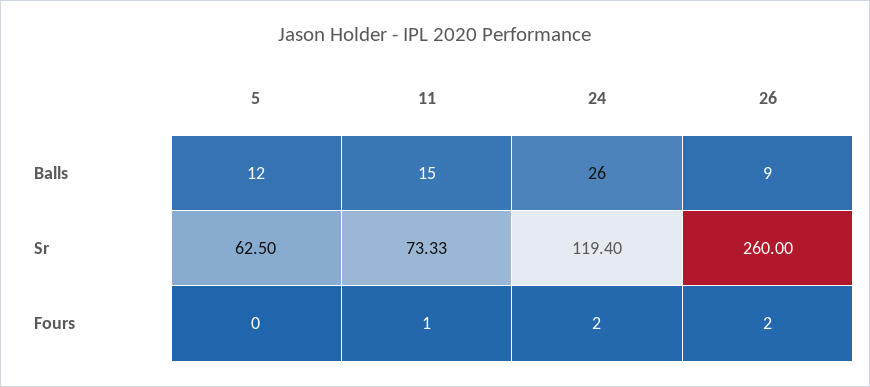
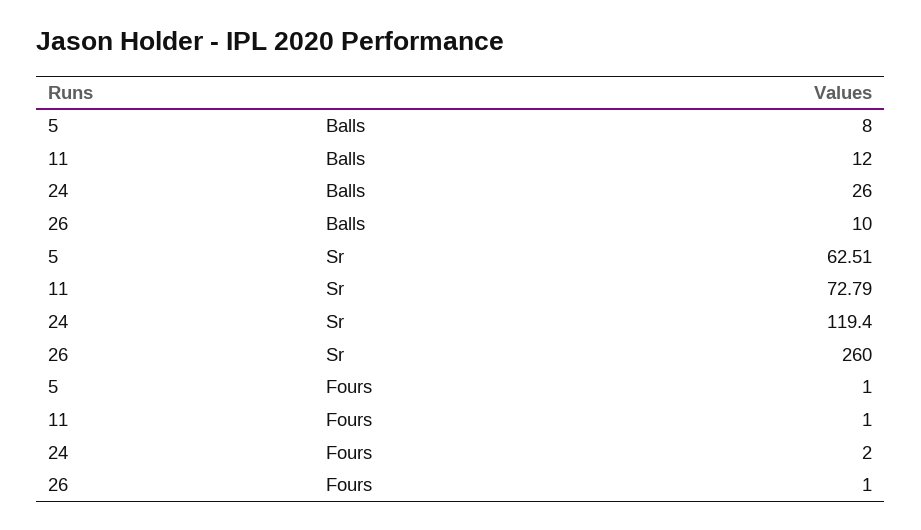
  {
    "5": {
-     "Balls": 12,
+     "Balls": 8,
-     "Sr": 62.5,
+     "Sr": 62.51,
-     "Fours": 0
+     "Fours": 1
    },
    "11": {
-     "Balls": 15,
+     "Balls": 12,
-     "Sr": 73.33,
+     "Sr": 72.79,
      "Fours": 1
    },
    "24": {
      "Balls": 26,
      "Sr": 119.4,
      "Fours": 2
    },
    "26": {
-     "Balls": 9,
+     "Balls": 10,
      "Sr": 260,
-     "Fours": 2
+     "Fours": 1
    }
  }

